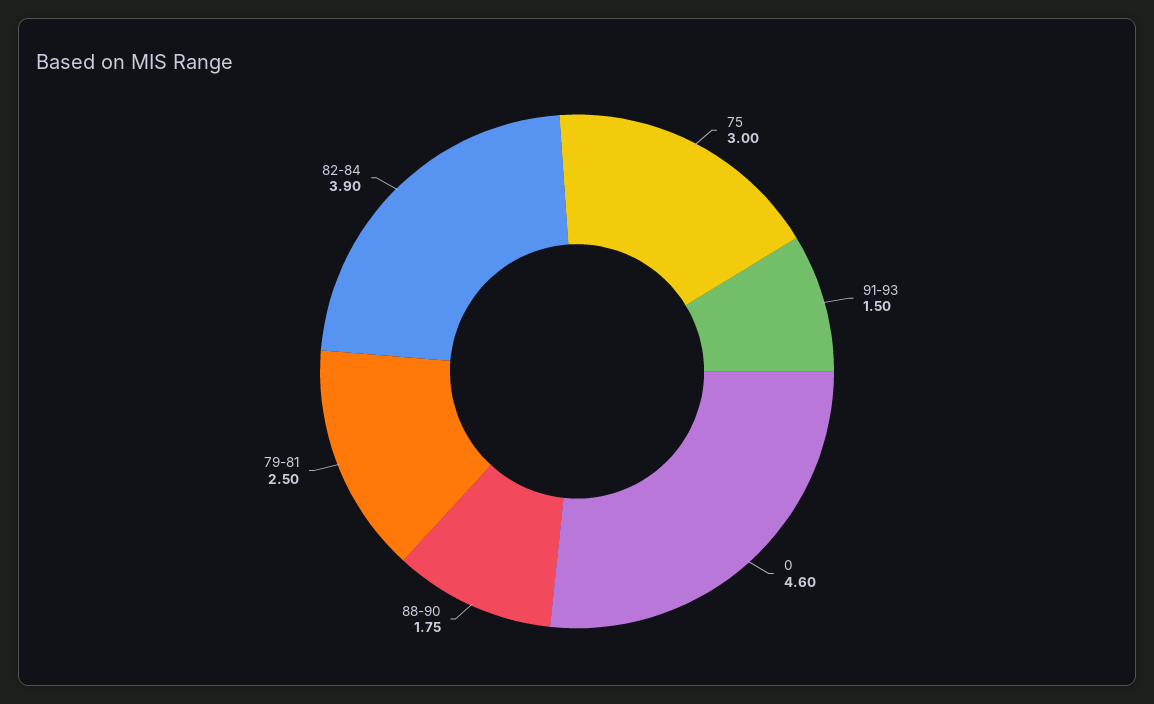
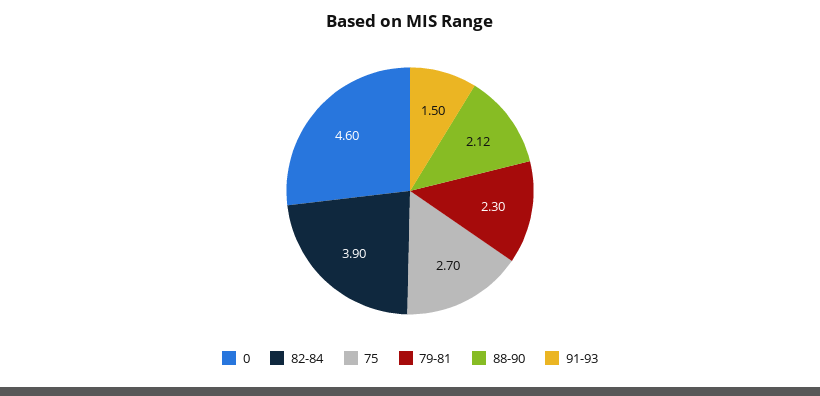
  {
-   "75": 3,
+   "75": 2.7,
    "91-93": 1.5,
    "0": 4.6,
-   "88-90": 1.75,
+   "88-90": 2.12,
-   "79-81": 2.5,
+   "79-81": 2.3,
    "82-84": 3.9
  }

